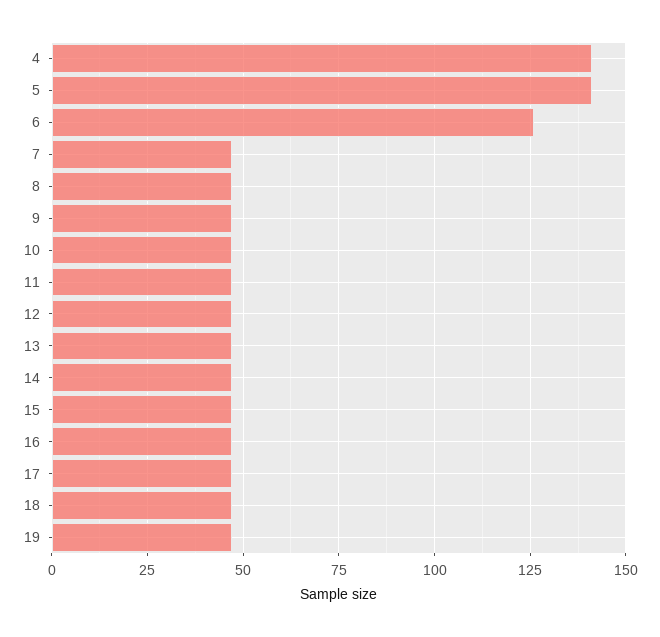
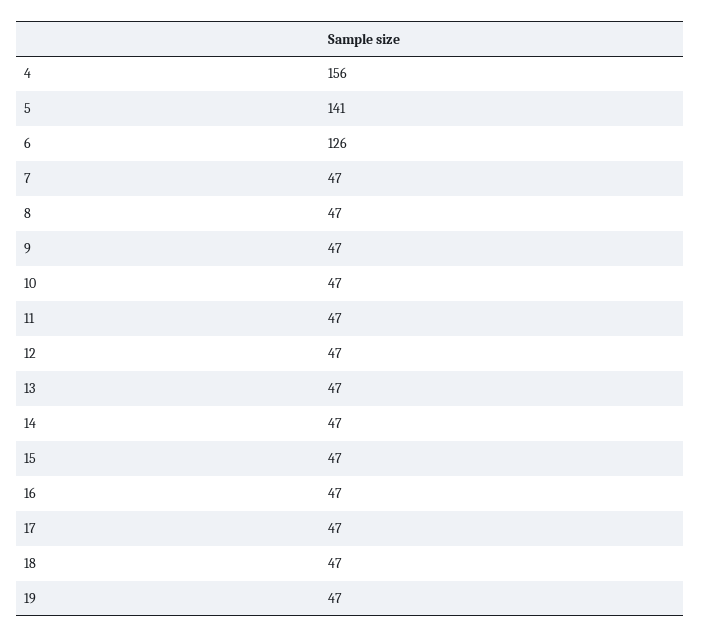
  {
-   "4": 140,
+   "4": 156,
    "5": 141,
    "6": 126,
    "7": 47,
    "8": 47,
    "9": 47,
    "10": 47,
    "11": 47,
    "12": 47,
    "13": 47,
    "14": 47,
    "15": 47,
    "16": 47,
    "17": 47,
    "18": 47,
    "19": 47
  }

